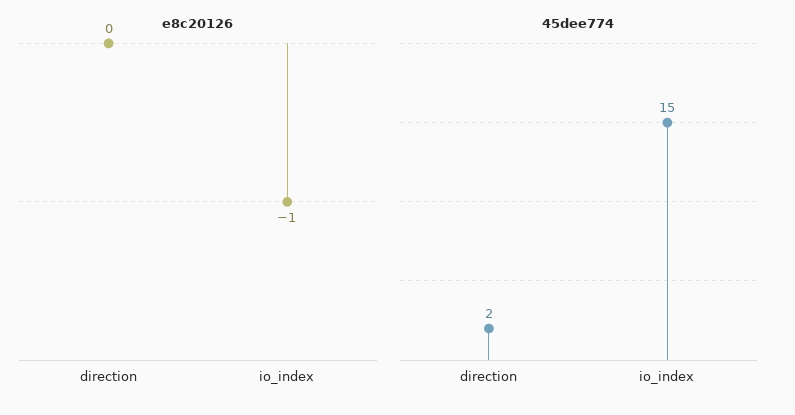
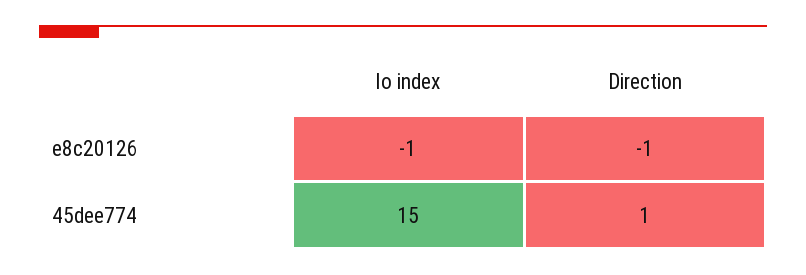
  {
    "e8c20126": {
-     "direction": 0,
+     "direction": -1,
      "io_index": -1
    },
    "45dee774": {
-     "direction": 2,
+     "direction": 1,
      "io_index": 15
    }
  }

